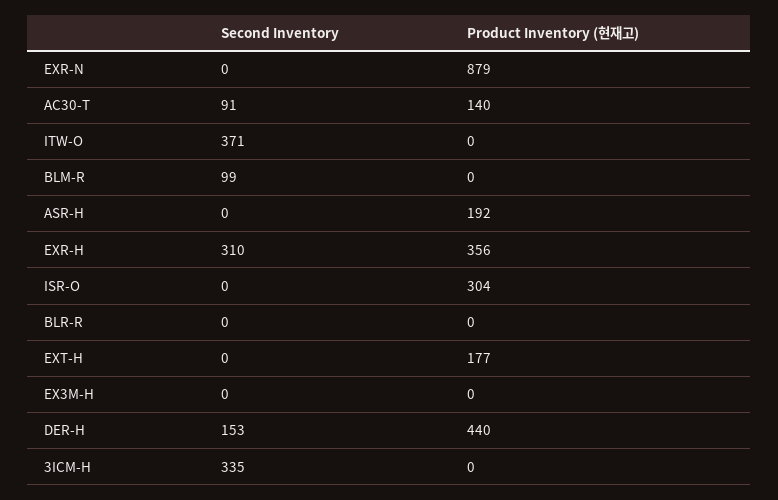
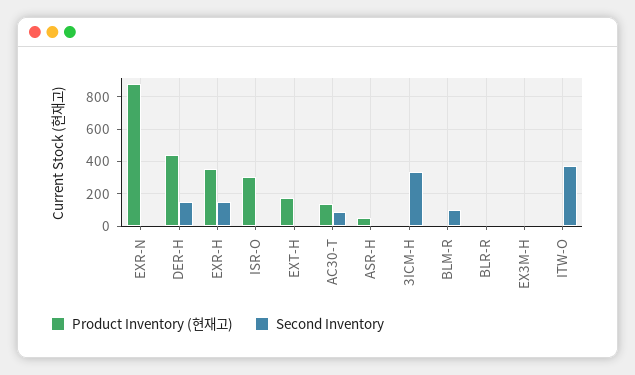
  {
    "Second Inventory": {
      "EXR-N": 0,
      "AC30-T": 91,
      "ITW-O": 371,
      "BLM-R": 99,
      "ASR-H": 0,
-     "EXR-H": 310,
+     "EXR-H": 150,
      "ISR-O": 0,
      "BLR-R": 0,
      "EXT-H": 0,
      "EX3M-H": 0,
      "DER-H": 153,
      "3ICM-H": 335
    },
    "Product Inventory (현재고)": {
      "EXR-N": 879,
      "AC30-T": 140,
      "ITW-O": 0,
      "BLM-R": 0,
-     "ASR-H": 192,
+     "ASR-H": 50,
      "EXR-H": 356,
      "ISR-O": 304,
      "BLR-R": 0,
      "EXT-H": 177,
      "EX3M-H": 0,
      "DER-H": 440,
      "3ICM-H": 0
    }
  }

